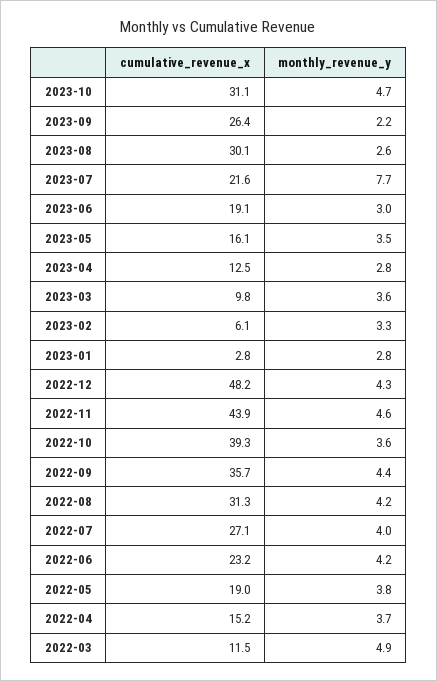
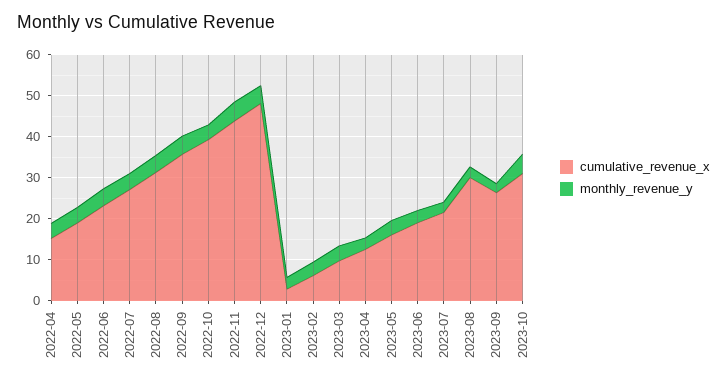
  {
    "cumulative_revenue_x": {
      "2023-10": 31.1,
      "2023-09": 26.4,
      "2023-08": 30.1,
      "2023-07": 21.6,
      "2023-06": 19.1,
      "2023-05": 16.1,
      "2023-04": 12.5,
      "2023-03": 9.8,
      "2023-02": 6.1,
      "2023-01": 2.8,
      "2022-12": 48.2,
      "2022-11": 43.9,
      "2022-10": 39.3,
      "2022-09": 35.7,
      "2022-08": 31.3,
      "2022-07": 27.1,
      "2022-06": 23.2,
      "2022-05": 19,
-     "2022-04": 15.2,
+     "2022-04": 15.2
-     "2022-03": 11.5
    },
    "monthly_revenue_y": {
      "2023-10": 4.7,
      "2023-09": 2.2,
      "2023-08": 2.6,
-     "2023-07": 7.7,
+     "2023-07": 2,
      "2023-06": 3,
      "2023-05": 3.5,
      "2023-04": 2.8,
      "2023-03": 3.6,
      "2023-02": 3.3,
      "2023-01": 2.8,
      "2022-12": 4.3,
      "2022-11": 4.6,
      "2022-10": 3.6,
      "2022-09": 4.4,
      "2022-08": 4.2,
      "2022-07": 4,
      "2022-06": 4.2,
      "2022-05": 3.8,
-     "2022-04": 3.7,
+     "2022-04": 3.7
-     "2022-03": 4.9
    }
  }

